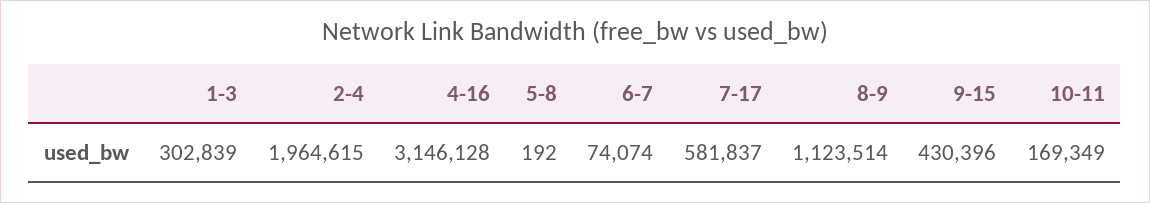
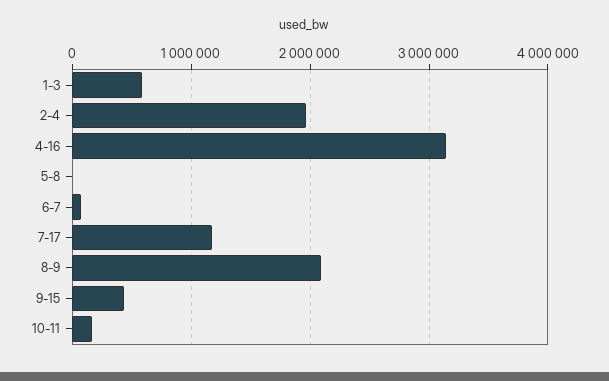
  {
-   "1-3": 302839,
+   "1-3": 600000,
    "2-4": 1964615,
    "4-16": 3146128,
    "5-8": 192,
    "6-7": 74074,
-   "7-17": 581837,
+   "7-17": 1200000,
-   "8-9": 1123514,
+   "8-9": 2100000,
    "9-15": 430396,
    "10-11": 169349
  }

